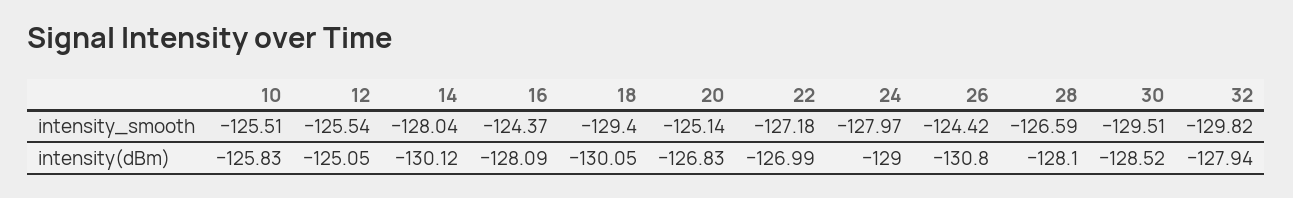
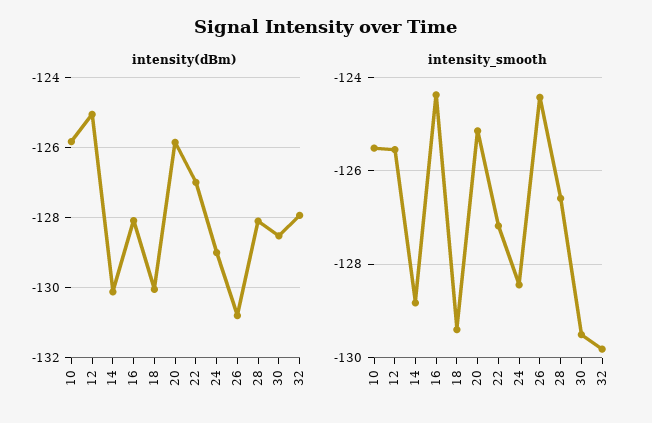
  {
    "intensity_smooth": {
      "10": -125.51,
      "12": -125.54,
-     "14": -128.04,
+     "14": -128.8,
      "16": -124.37,
      "18": -129.4,
      "20": -125.14,
      "22": -127.18,
-     "24": -127.97,
+     "24": -128.4,
      "26": -124.42,
      "28": -126.59,
      "30": -129.51,
      "32": -129.82
    },
    "intensity(dBm)": {
      "10": -125.83,
      "12": -125.05,
      "14": -130.12,
      "16": -128.09,
      "18": -130.05,
-     "20": -126.83,
+     "20": -125.8,
      "22": -126.99,
      "24": -129,
      "26": -130.8,
      "28": -128.1,
      "30": -128.52,
      "32": -127.94
    }
  }

